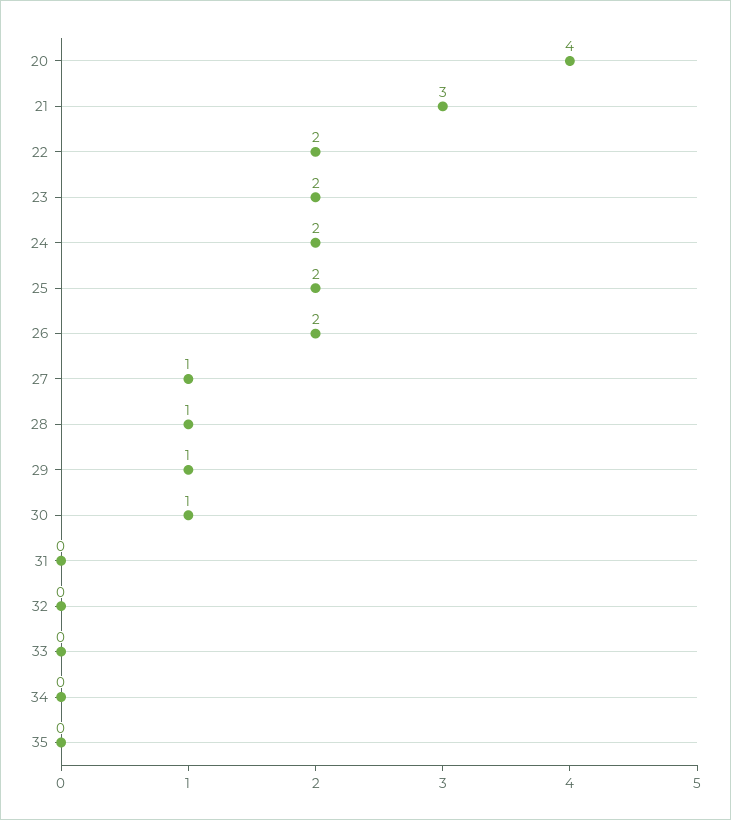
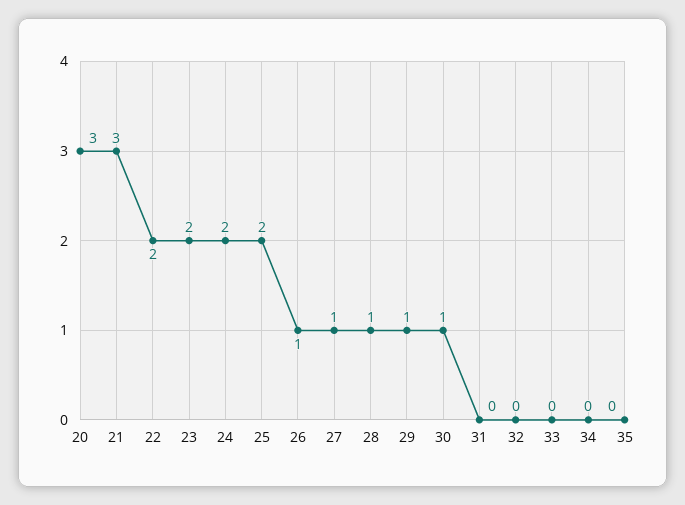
  {
-   "20": 4,
+   "20": 3,
    "21": 3,
    "22": 2,
    "23": 2,
    "24": 2,
    "25": 2,
-   "26": 2,
+   "26": 1,
    "27": 1,
    "28": 1,
    "29": 1,
    "30": 1,
    "31": 0,
    "32": 0,
    "33": 0,
    "34": 0,
    "35": 0
  }

